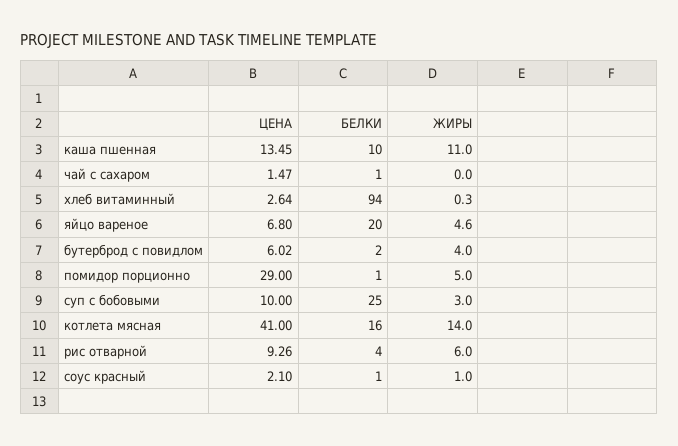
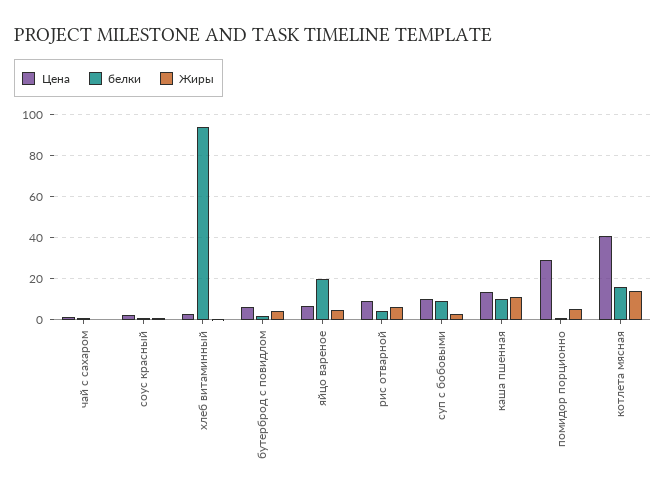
  {
    "ЦЕНА": {
      "каша пшенная": 13.45,
      "чай с сахаром": 1.47,
      "хлеб витаминный": 2.64,
      "яйцо вареное": 6.8,
      "бутерброд с повидлом": 6.02,
      "помидор порционно": 29,
      "суп с бобовыми": 10,
      "котлета мясная": 41,
      "рис отварной": 9.26,
      "соус красный": 2.1
    },
    "БЕЛКИ": {
      "каша пшенная": 10,
      "чай с сахаром": 1,
      "хлеб витаминный": 94,
      "яйцо вареное": 20,
      "бутерброд с повидлом": 2,
      "помидор порционно": 1,
-     "суп с бобовыми": 25,
+     "суп с бобовыми": 10,
      "котлета мясная": 16,
      "рис отварной": 4,
      "соус красный": 1
    },
    "ЖИРЫ": {
      "каша пшенная": 11,
      "чай с сахаром": 0,
      "хлеб витаминный": 0.3,
      "яйцо вареное": 4.6,
      "бутерброд с повидлом": 4,
      "помидор порционно": 5,
      "суп с бобовыми": 3,
      "котлета мясная": 14,
      "рис отварной": 6,
      "соус красный": 1
    }
  }

